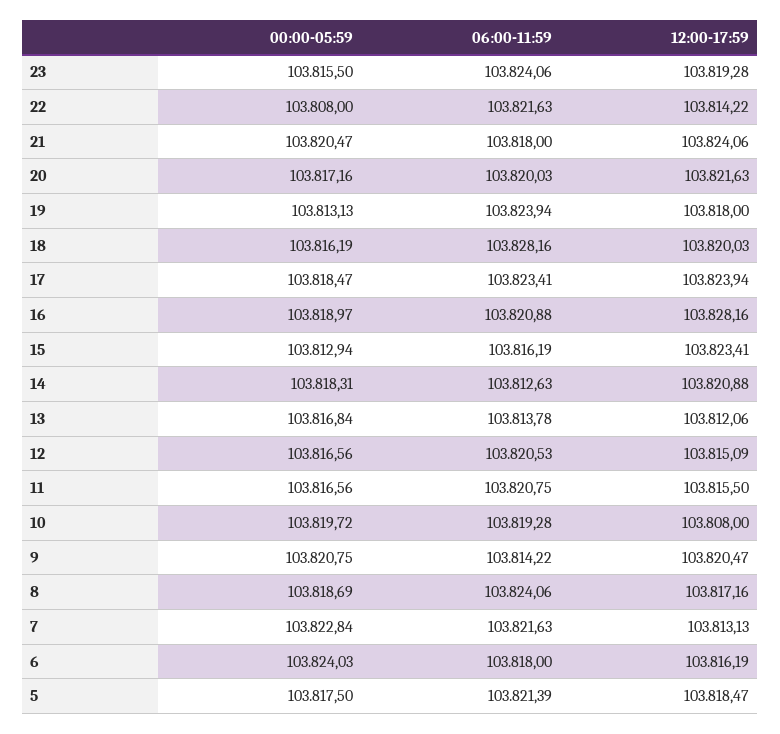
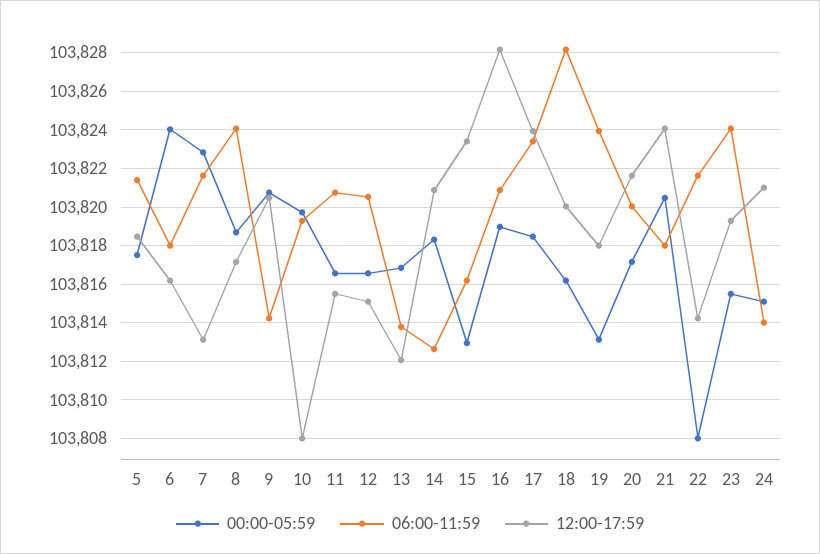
  {
    "00:00-05:59": {
      "23": 103815.5,
      "22": 103808,
      "21": 103820.47,
      "20": 103817.16,
      "19": 103813.13,
      "18": 103816.19,
      "17": 103818.47,
      "16": 103818.97,
      "15": 103812.94,
      "14": 103818.31,
      "13": 103816.84,
      "12": 103816.56,
      "11": 103816.56,
      "10": 103819.72,
      "9": 103820.75,
      "8": 103818.69,
      "7": 103822.84,
      "6": 103824.03,
-     "5": 103817.5
+     "5": 103817.5,
+     "24": 103815
    },
    "06:00-11:59": {
      "23": 103824.06,
      "22": 103821.63,
      "21": 103818,
      "20": 103820.03,
      "19": 103823.94,
      "18": 103828.16,
      "17": 103823.41,
      "16": 103820.88,
      "15": 103816.19,
      "14": 103812.63,
      "13": 103813.78,
      "12": 103820.53,
      "11": 103820.75,
      "10": 103819.28,
      "9": 103814.22,
      "8": 103824.06,
      "7": 103821.63,
      "6": 103818,
-     "5": 103821.39
+     "5": 103821.39,
+     "24": 103814
    },
    "12:00-17:59": {
      "23": 103819.28,
      "22": 103814.22,
      "21": 103824.06,
      "20": 103821.63,
      "19": 103818,
      "18": 103820.03,
      "17": 103823.94,
      "16": 103828.16,
      "15": 103823.41,
      "14": 103820.88,
      "13": 103812.06,
      "12": 103815.09,
      "11": 103815.5,
      "10": 103808,
      "9": 103820.47,
      "8": 103817.16,
      "7": 103813.13,
      "6": 103816.19,
-     "5": 103818.47
+     "5": 103818.47,
+     "24": 103821
    }
  }

